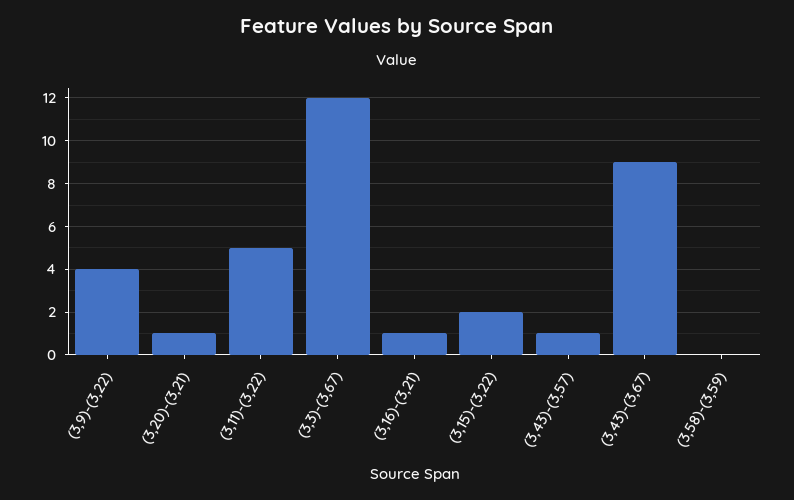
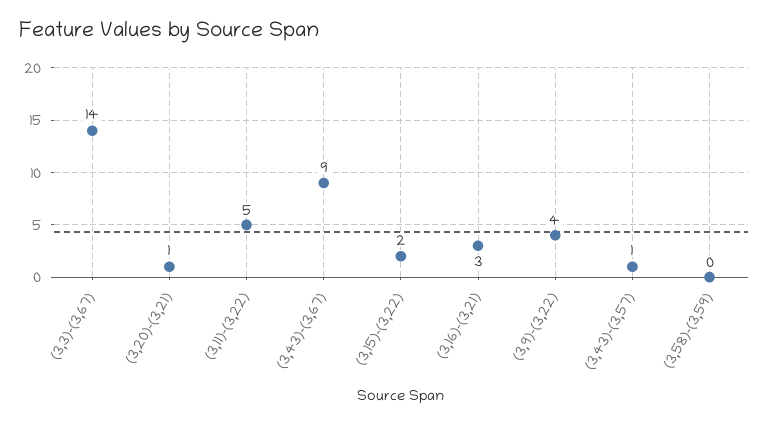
  {
    "(3,9)-(3,22)": 4,
    "(3,20)-(3,21)": 1,
    "(3,11)-(3,22)": 5,
-   "(3,3)-(3,67)": 12,
+   "(3,3)-(3,67)": 14,
-   "(3,16)-(3,21)": 1,
+   "(3,16)-(3,21)": 3,
    "(3,15)-(3,22)": 2,
    "(3,43)-(3,57)": 1,
    "(3,43)-(3,67)": 9,
    "(3,58)-(3,59)": 0
  }

